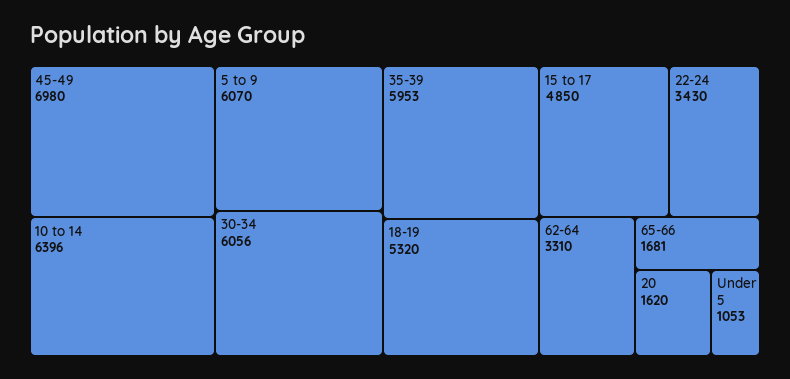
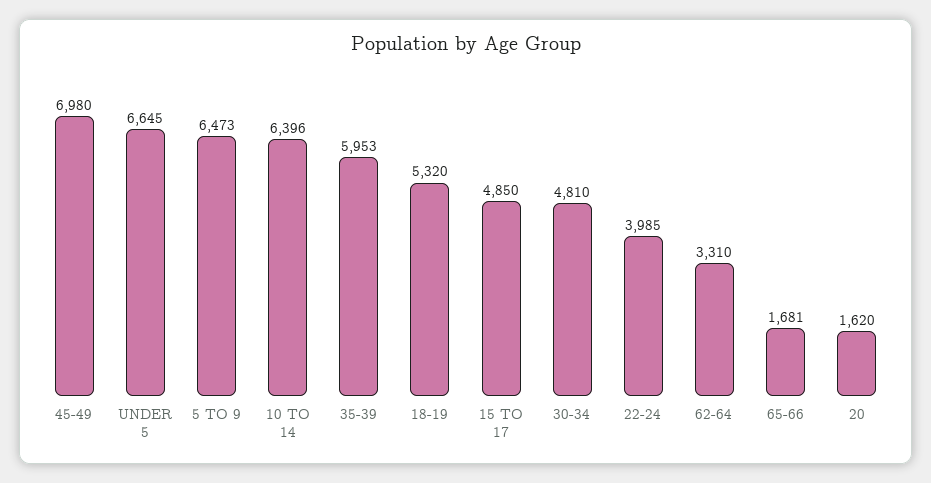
  {
    "45-49": 6980,
    "10 to 14": 6396,
-   "5 to 9": 6070,
+   "5 to 9": 6473,
-   "30-34": 6056,
+   "30-34": 4810,
    "35-39": 5953,
    "18-19": 5320,
    "15 to 17": 4850,
-   "22-24": 3430,
+   "22-24": 3985,
    "62-64": 3310,
    "65-66": 1681,
    "20": 1620,
-   "Under 5": 1053
+   "Under 5": 6645
  }

